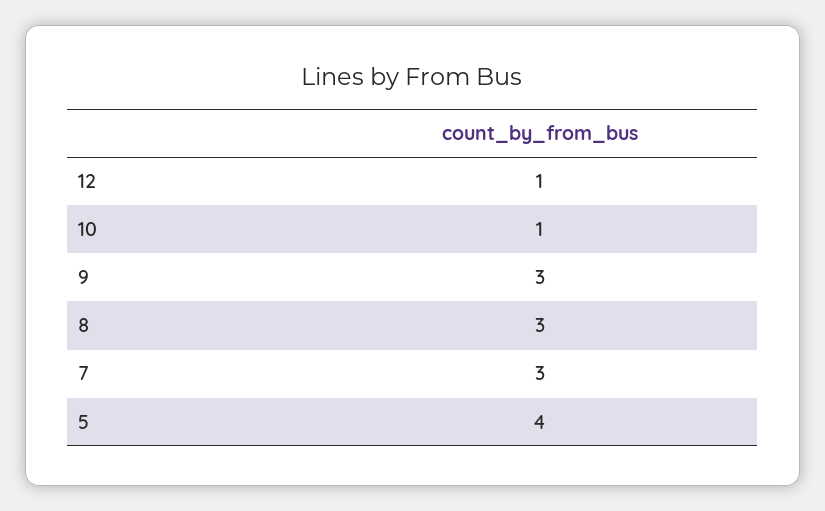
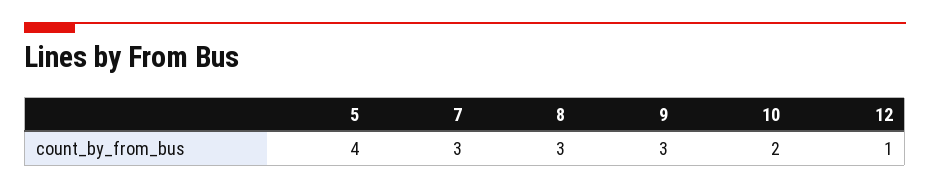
  {
    "12": 1,
-   "10": 1,
+   "10": 2,
    "9": 3,
    "8": 3,
    "7": 3,
    "5": 4
  }

